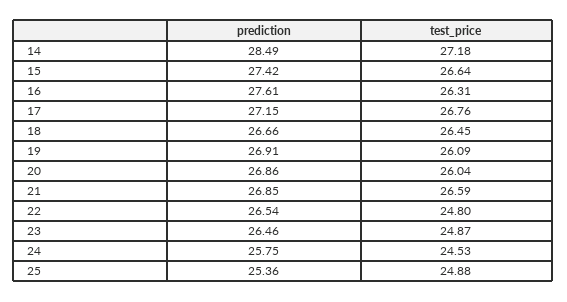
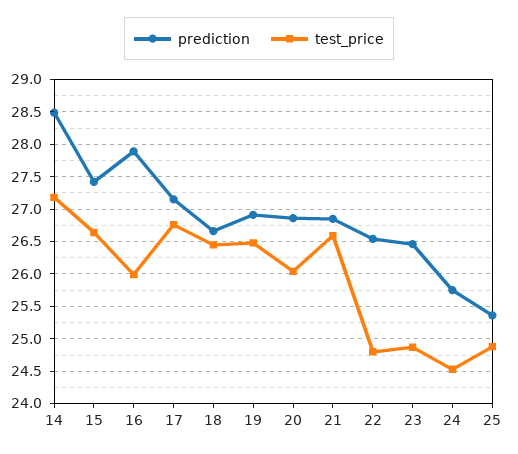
  {
    "prediction": {
      "14": 28.49,
      "15": 27.42,
-     "16": 27.61,
+     "16": 27.9,
      "17": 27.15,
      "18": 26.66,
      "19": 26.91,
      "20": 26.86,
      "21": 26.85,
      "22": 26.54,
      "23": 26.46,
      "24": 25.75,
      "25": 25.36
    },
    "test_price": {
      "14": 27.18,
      "15": 26.64,
-     "16": 26.31,
+     "16": 26,
      "17": 26.76,
      "18": 26.45,
-     "19": 26.09,
+     "19": 26.5,
      "20": 26.04,
      "21": 26.59,
      "22": 24.8,
      "23": 24.87,
      "24": 24.53,
      "25": 24.88
    }
  }

